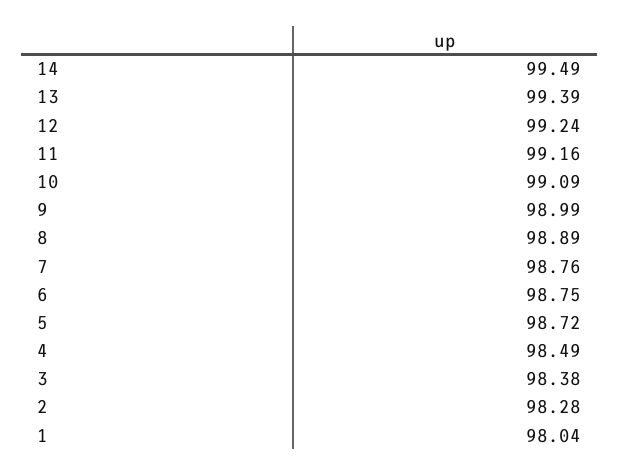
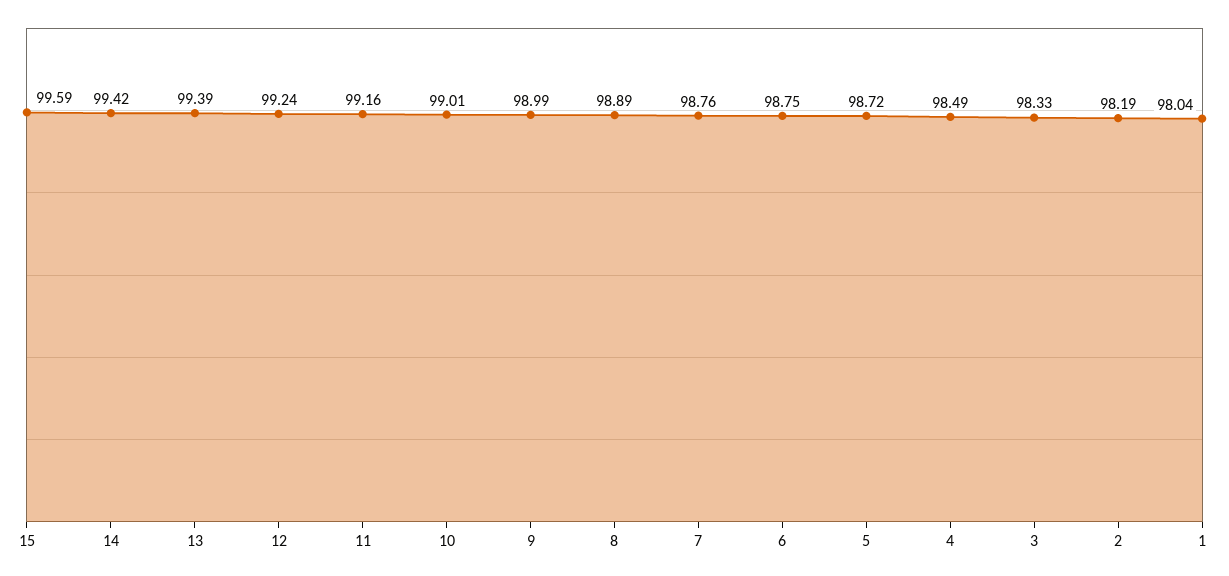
  {
-   "14": 99.49,
+   "14": 99.42,
    "13": 99.39,
    "12": 99.24,
    "11": 99.16,
-   "10": 99.09,
+   "10": 99.01,
    "9": 98.99,
    "8": 98.89,
    "7": 98.76,
    "6": 98.75,
    "5": 98.72,
    "4": 98.49,
-   "3": 98.38,
+   "3": 98.33,
-   "2": 98.28,
+   "2": 98.19,
-   "1": 98.04
+   "1": 98.04,
+   "15": 99.59
  }

